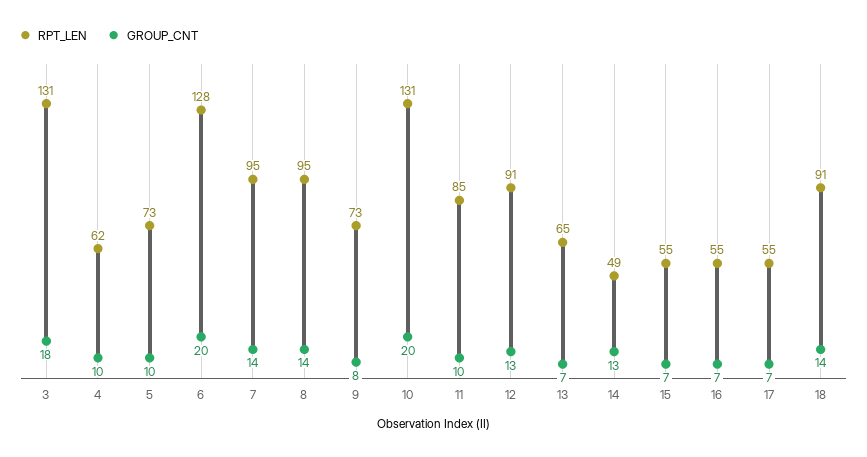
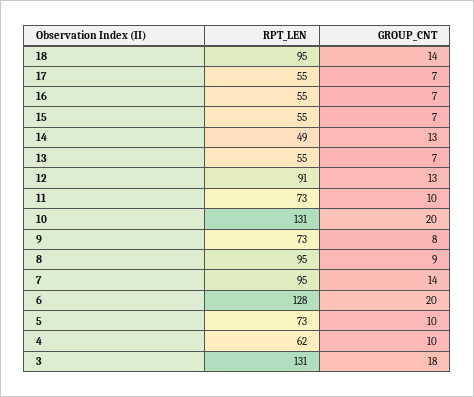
  {
    "RPT_LEN": {
      "3": 131,
      "4": 62,
      "5": 73,
      "6": 128,
      "7": 95,
      "8": 95,
      "9": 73,
      "10": 131,
-     "11": 85,
+     "11": 73,
      "12": 91,
-     "13": 65,
+     "13": 55,
      "14": 49,
      "15": 55,
      "16": 55,
      "17": 55,
-     "18": 91
+     "18": 95
    },
    "GROUP_CNT": {
      "3": 18,
      "4": 10,
      "5": 10,
      "6": 20,
      "7": 14,
-     "8": 14,
+     "8": 9,
      "9": 8,
      "10": 20,
      "11": 10,
      "12": 13,
      "13": 7,
      "14": 13,
      "15": 7,
      "16": 7,
      "17": 7,
      "18": 14
    }
  }

